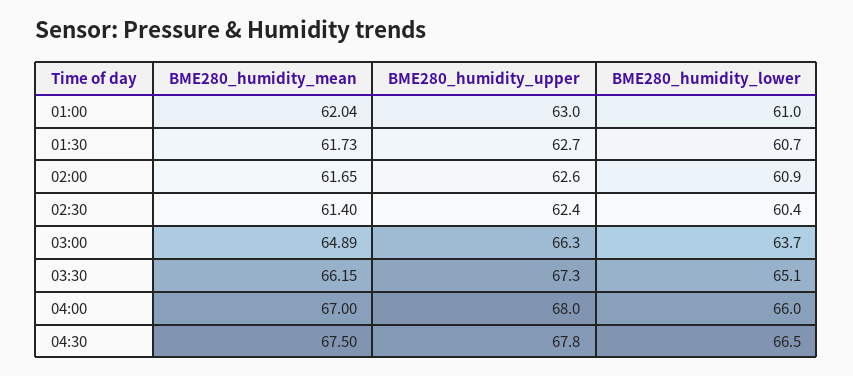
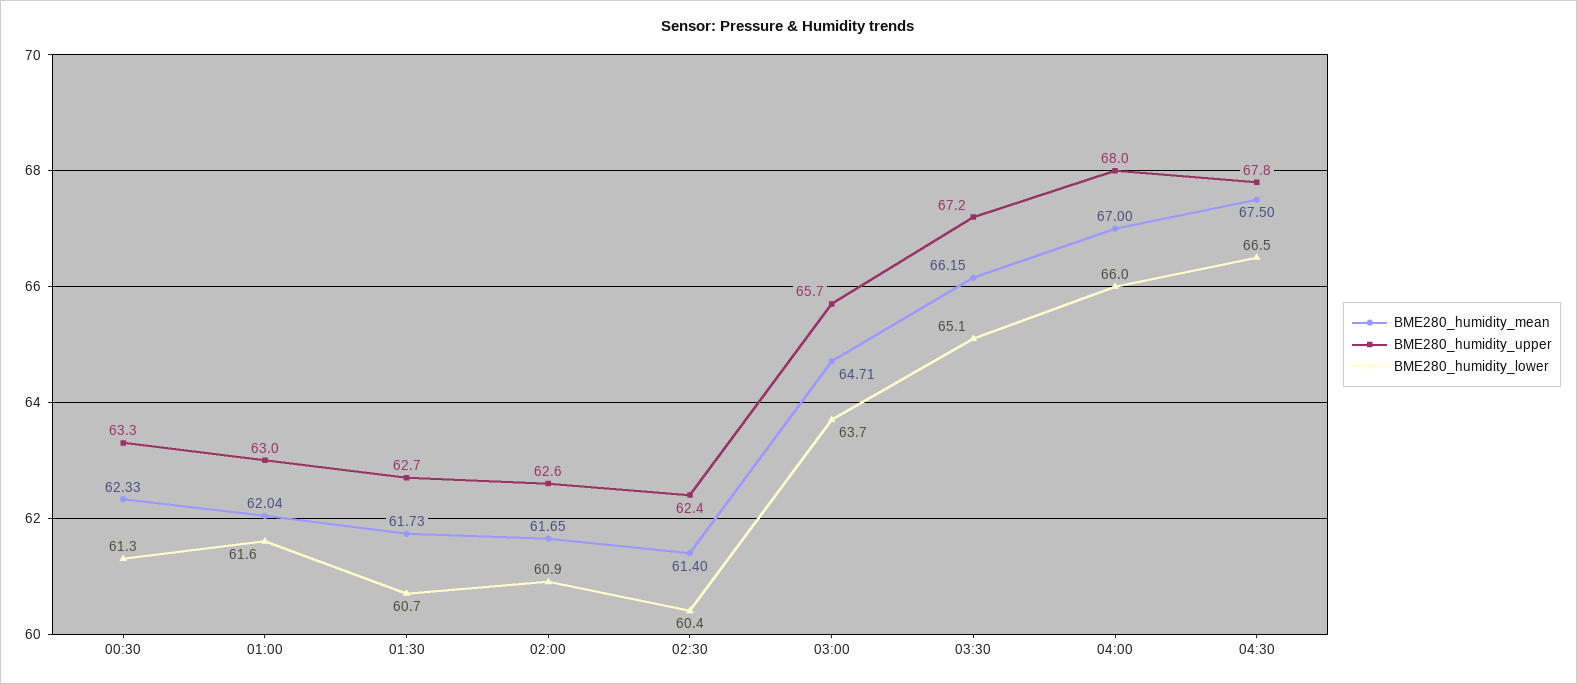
  {
    "BME280_humidity_mean": {
      "01:00": 62.04,
      "01:30": 61.73,
      "02:00": 61.65,
      "02:30": 61.4,
-     "03:00": 64.89,
+     "03:00": 64.71,
      "03:30": 66.15,
      "04:00": 67,
-     "04:30": 67.5
+     "04:30": 67.5,
+     "00:30": 62.33
    },
    "BME280_humidity_upper": {
      "01:00": 63,
      "01:30": 62.7,
      "02:00": 62.6,
      "02:30": 62.4,
-     "03:00": 66.3,
+     "03:00": 65.7,
-     "03:30": 67.3,
+     "03:30": 67.2,
      "04:00": 68,
-     "04:30": 67.8
+     "04:30": 67.8,
+     "00:30": 63.3
    },
    "BME280_humidity_lower": {
-     "01:00": 61,
+     "01:00": 61.6,
      "01:30": 60.7,
      "02:00": 60.9,
      "02:30": 60.4,
      "03:00": 63.7,
      "03:30": 65.1,
      "04:00": 66,
-     "04:30": 66.5
+     "04:30": 66.5,
+     "00:30": 61.3
    }
  }

